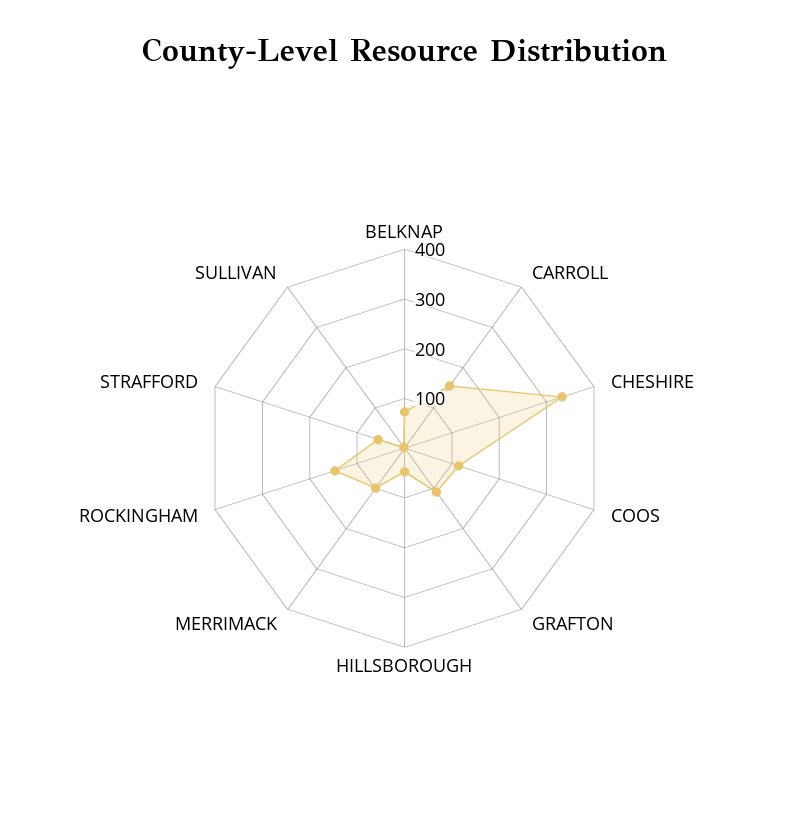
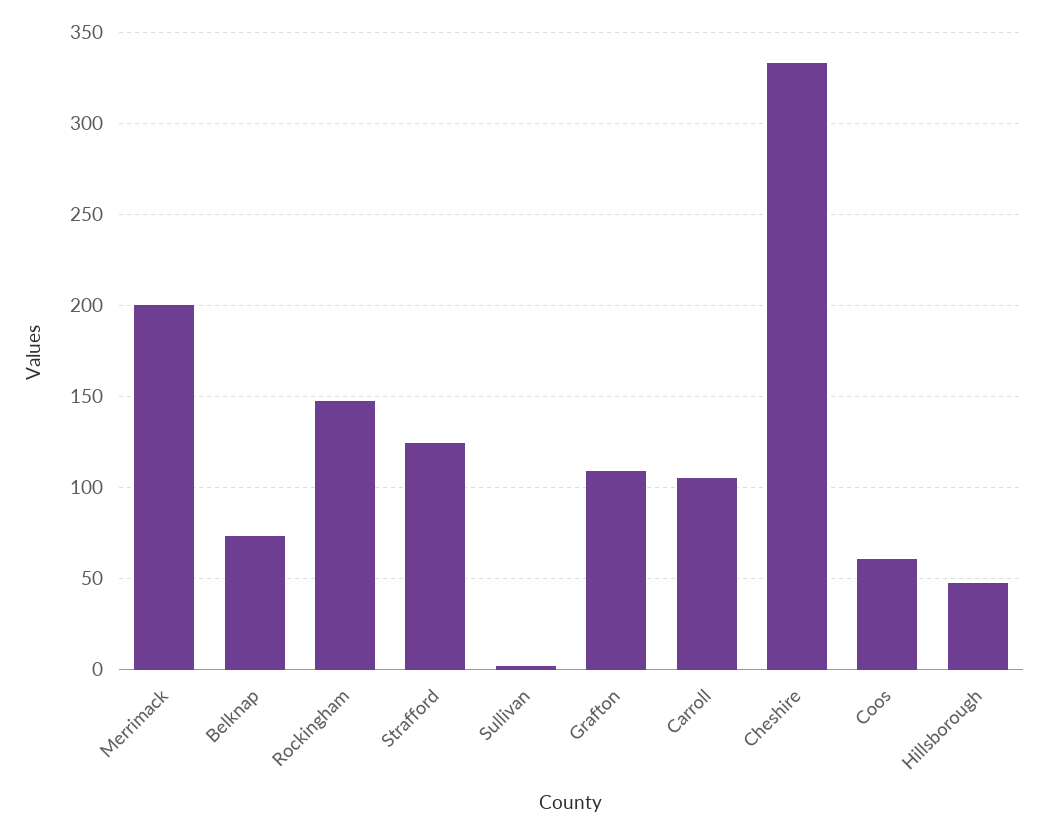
  {
    "BELKNAP": 75,
-   "CARROLL": 160,
+   "CARROLL": 105,
    "CHESHIRE": 335,
-   "COOS": 120,
+   "COOS": 60,
    "GRAFTON": 110,
    "HILLSBOROUGH": 50,
-   "MERRIMACK": 100,
+   "MERRIMACK": 200,
    "ROCKINGHAM": 145,
-   "STRAFFORD": 60,
+   "STRAFFORD": 125,
    "SULLIVAN": 0
  }

